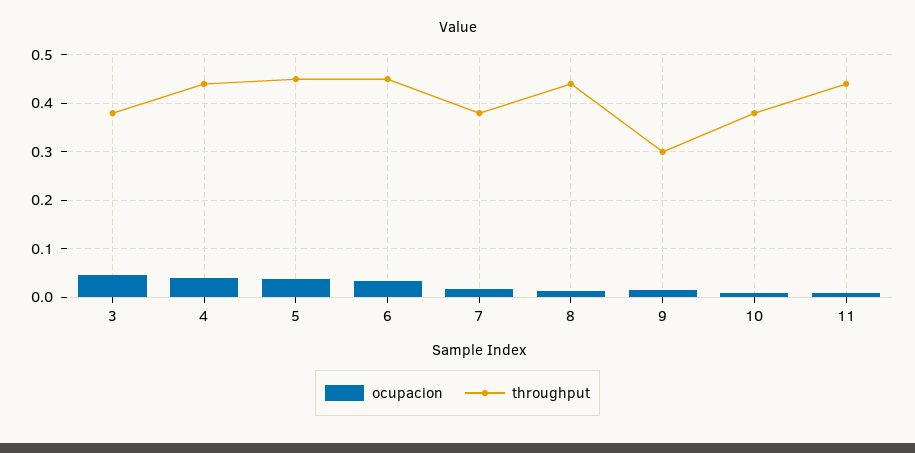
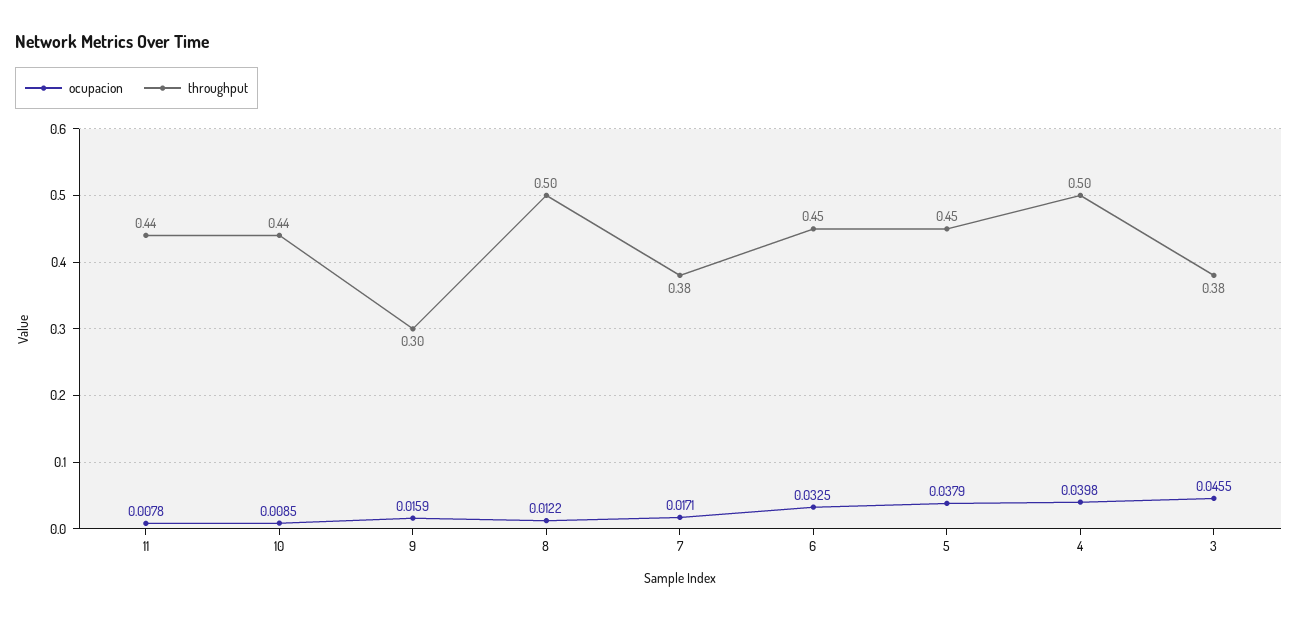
  {
    "ocupacion": {
      "3": 0.0455,
      "4": 0.0398,
      "5": 0.0379,
      "6": 0.0325,
      "7": 0.0171,
      "8": 0.0122,
      "9": 0.0159,
      "10": 0.0085,
      "11": 0.0078
    },
    "throughput": {
      "3": 0.38,
-     "4": 0.44,
+     "4": 0.5,
      "5": 0.45,
      "6": 0.45,
      "7": 0.38,
-     "8": 0.44,
+     "8": 0.5,
      "9": 0.3,
-     "10": 0.38,
+     "10": 0.44,
      "11": 0.44
    }
  }

